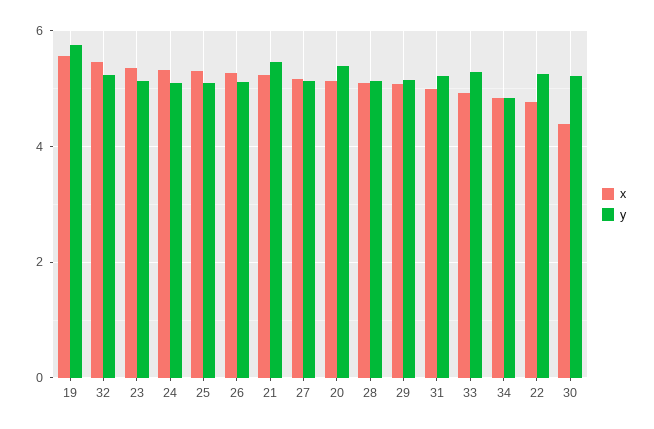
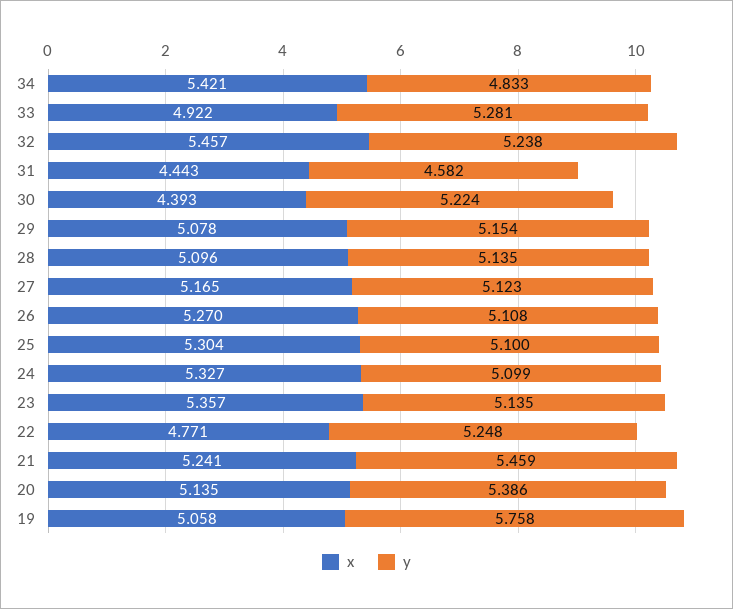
  {
    "x": {
-     "19": 5.6,
+     "19": 5.058,
      "32": 5.457,
      "23": 5.357,
      "24": 5.327,
      "25": 5.304,
      "26": 5.27,
      "21": 5.241,
      "27": 5.165,
      "20": 5.135,
      "28": 5.096,
      "29": 5.078,
-     "31": 5,
+     "31": 4.443,
      "33": 4.922,
-     "34": 4.8,
+     "34": 5.421,
      "22": 4.771,
      "30": 4.393
    },
    "y": {
      "19": 5.758,
      "32": 5.238,
      "23": 5.135,
      "24": 5.099,
      "25": 5.1,
      "26": 5.108,
      "21": 5.459,
      "27": 5.123,
      "20": 5.386,
      "28": 5.135,
      "29": 5.154,
-     "31": 5.2,
+     "31": 4.582,
      "33": 5.281,
      "34": 4.833,
      "22": 5.248,
      "30": 5.224
    }
  }

